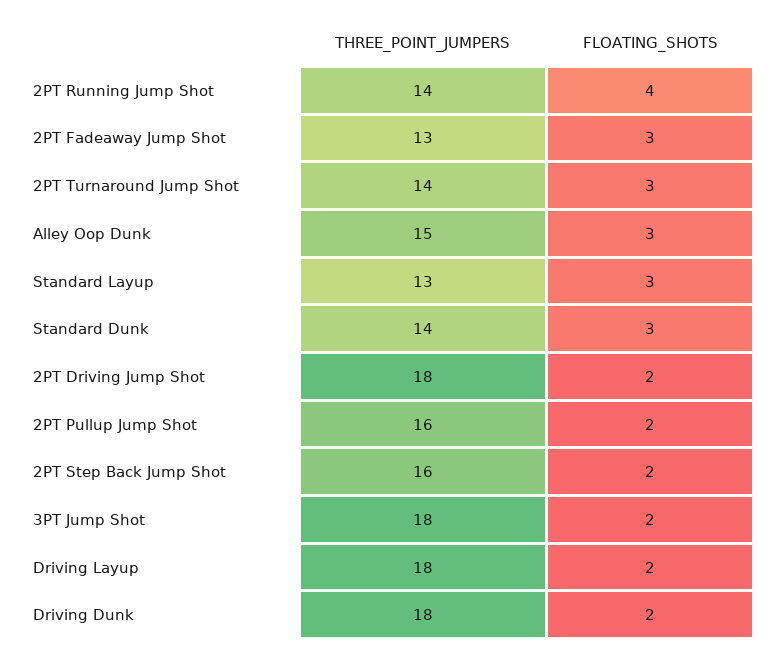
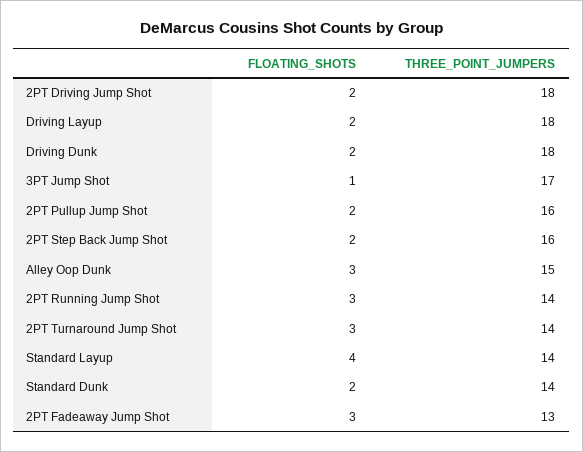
  {
    "THREE_POINT_JUMPERS": {
      "2PT Running Jump Shot": 14,
      "2PT Fadeaway Jump Shot": 13,
      "2PT Turnaround Jump Shot": 14,
      "Alley Oop Dunk": 15,
-     "Standard Layup": 13,
+     "Standard Layup": 14,
      "Standard Dunk": 14,
      "2PT Driving Jump Shot": 18,
      "2PT Pullup Jump Shot": 16,
      "2PT Step Back Jump Shot": 16,
-     "3PT Jump Shot": 18,
+     "3PT Jump Shot": 17,
      "Driving Layup": 18,
      "Driving Dunk": 18
    },
    "FLOATING_SHOTS": {
-     "2PT Running Jump Shot": 4,
+     "2PT Running Jump Shot": 3,
      "2PT Fadeaway Jump Shot": 3,
      "2PT Turnaround Jump Shot": 3,
      "Alley Oop Dunk": 3,
-     "Standard Layup": 3,
+     "Standard Layup": 4,
-     "Standard Dunk": 3,
+     "Standard Dunk": 2,
      "2PT Driving Jump Shot": 2,
      "2PT Pullup Jump Shot": 2,
      "2PT Step Back Jump Shot": 2,
-     "3PT Jump Shot": 2,
+     "3PT Jump Shot": 1,
      "Driving Layup": 2,
      "Driving Dunk": 2
    }
  }

